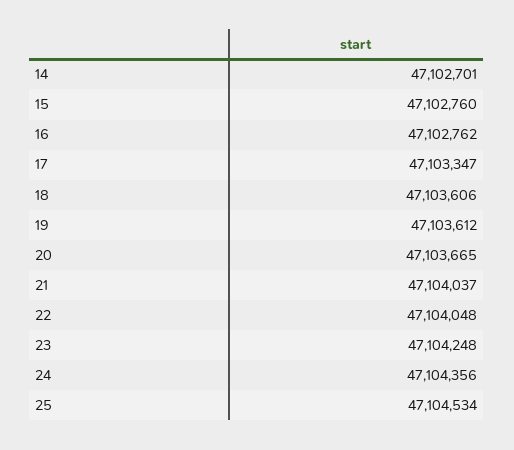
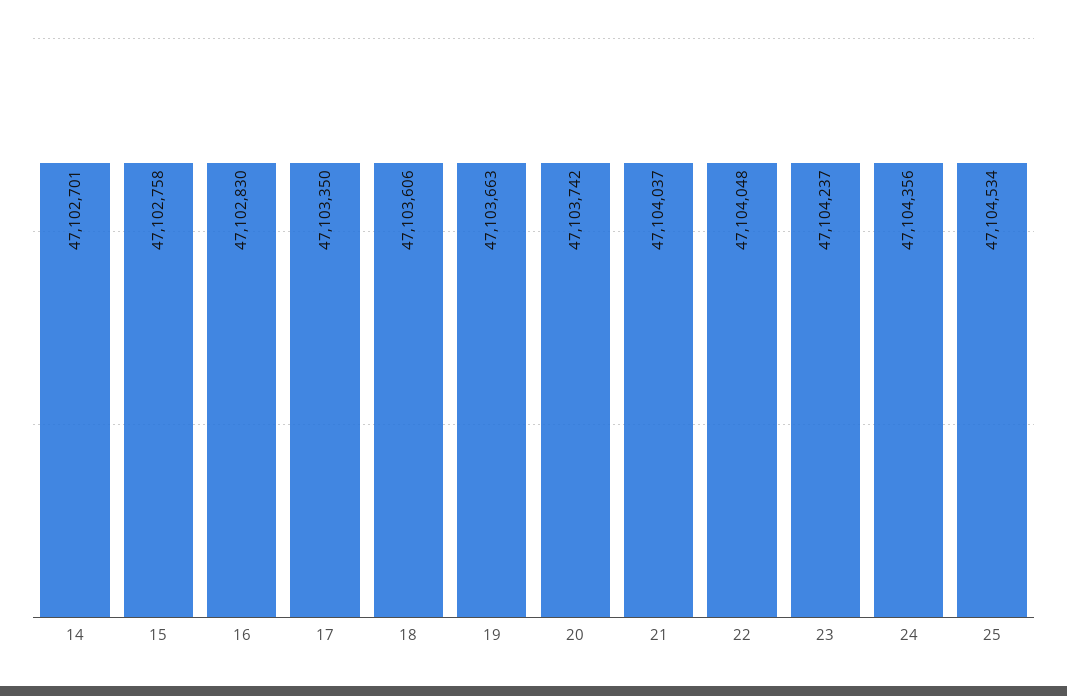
  {
    "14": 47102701,
-   "15": 47102760,
+   "15": 47102758,
-   "16": 47102762,
+   "16": 47102830,
-   "17": 47103347,
+   "17": 47103350,
    "18": 47103606,
-   "19": 47103612,
+   "19": 47103663,
-   "20": 47103665,
+   "20": 47103742,
    "21": 47104037,
    "22": 47104048,
-   "23": 47104248,
+   "23": 47104237,
    "24": 47104356,
    "25": 47104534
  }

